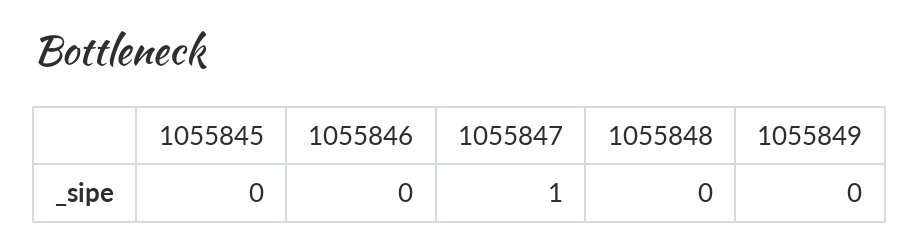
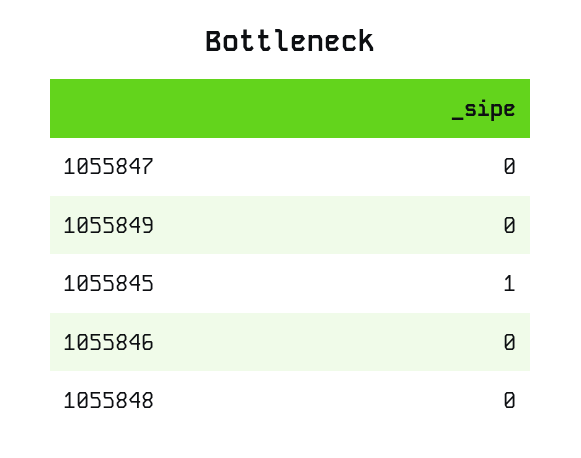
  {
-   "1055845": 0,
+   "1055845": 1,
    "1055846": 0,
-   "1055847": 1,
+   "1055847": 0,
    "1055848": 0,
    "1055849": 0
  }

